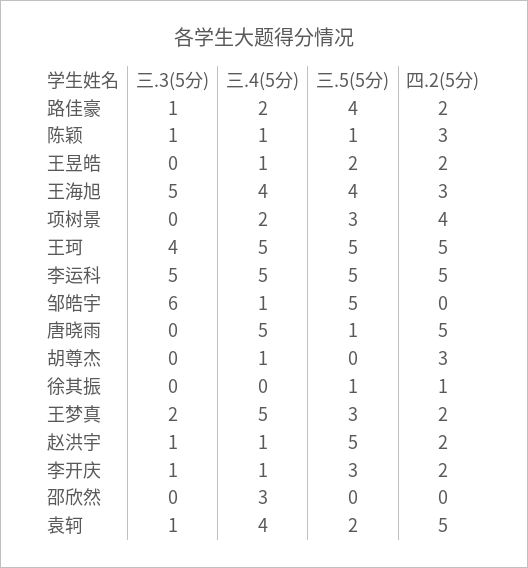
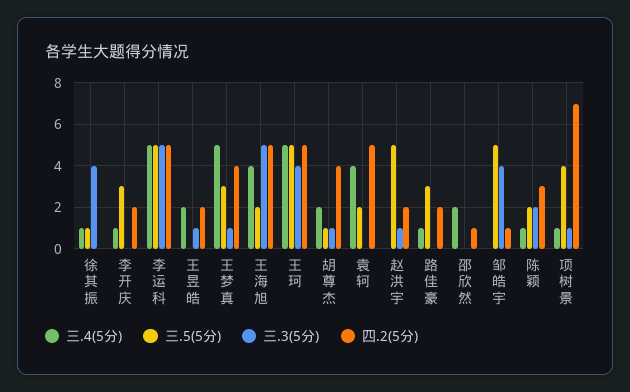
  {
    "三.3(5分)": {
-     "路佳豪": 1,
+     "路佳豪": 0,
-     "陈颖": 1,
+     "陈颖": 2,
-     "王昱皓": 0,
+     "王昱皓": 1,
      "王海旭": 5,
-     "项树景": 0,
+     "项树景": 1,
      "王珂": 4,
      "李运科": 5,
-     "邹皓宇": 6,
+     "邹皓宇": 4,
-     "唐晓雨": 0,
-     "胡尊杰": 0,
+     "胡尊杰": 1,
-     "徐其振": 0,
+     "徐其振": 4,
-     "王梦真": 2,
+     "王梦真": 1,
      "赵洪宇": 1,
-     "李开庆": 1,
+     "李开庆": 0,
      "邵欣然": 0,
-     "袁轲": 1
+     "袁轲": 0
    },
    "三.4(5分)": {
-     "路佳豪": 2,
+     "路佳豪": 1,
      "陈颖": 1,
-     "王昱皓": 1,
+     "王昱皓": 2,
      "王海旭": 4,
-     "项树景": 2,
+     "项树景": 1,
      "王珂": 5,
      "李运科": 5,
-     "邹皓宇": 1,
+     "邹皓宇": 0,
-     "唐晓雨": 5,
-     "胡尊杰": 1,
+     "胡尊杰": 2,
-     "徐其振": 0,
+     "徐其振": 1,
      "王梦真": 5,
-     "赵洪宇": 1,
+     "赵洪宇": 0,
      "李开庆": 1,
-     "邵欣然": 3,
+     "邵欣然": 2,
      "袁轲": 4
    },
    "三.5(5分)": {
-     "路佳豪": 4,
+     "路佳豪": 3,
-     "陈颖": 1,
+     "陈颖": 2,
-     "王昱皓": 2,
+     "王昱皓": 0,
-     "王海旭": 4,
+     "王海旭": 2,
-     "项树景": 3,
+     "项树景": 4,
      "王珂": 5,
      "李运科": 5,
      "邹皓宇": 5,
-     "唐晓雨": 1,
-     "胡尊杰": 0,
+     "胡尊杰": 1,
      "徐其振": 1,
      "王梦真": 3,
      "赵洪宇": 5,
      "李开庆": 3,
      "邵欣然": 0,
      "袁轲": 2
    },
    "四.2(5分)": {
      "路佳豪": 2,
      "陈颖": 3,
      "王昱皓": 2,
-     "王海旭": 3,
+     "王海旭": 5,
-     "项树景": 4,
+     "项树景": 7,
      "王珂": 5,
      "李运科": 5,
-     "邹皓宇": 0,
+     "邹皓宇": 1,
-     "唐晓雨": 5,
-     "胡尊杰": 3,
+     "胡尊杰": 4,
-     "徐其振": 1,
+     "徐其振": 0,
-     "王梦真": 2,
+     "王梦真": 4,
      "赵洪宇": 2,
      "李开庆": 2,
-     "邵欣然": 0,
+     "邵欣然": 1,
      "袁轲": 5
    }
  }

